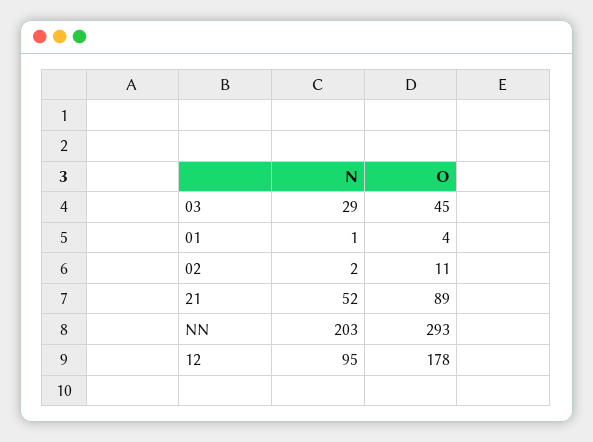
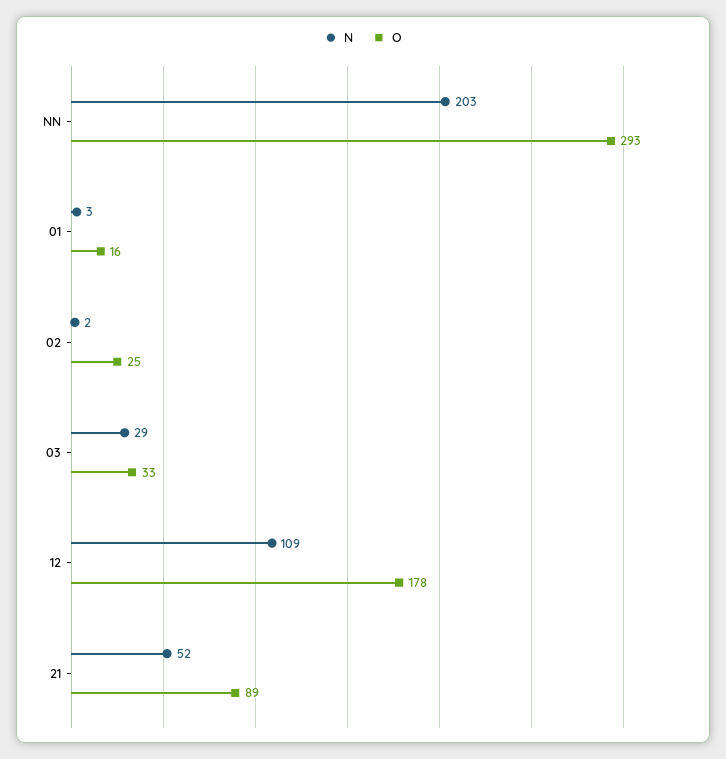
  {
    "N": {
      "03": 29,
-     "01": 1,
+     "01": 3,
      "02": 2,
      "21": 52,
      "NN": 203,
-     "12": 95
+     "12": 109
    },
    "O": {
-     "03": 45,
+     "03": 33,
-     "01": 4,
+     "01": 16,
-     "02": 11,
+     "02": 25,
      "21": 89,
      "NN": 293,
      "12": 178
    }
  }

